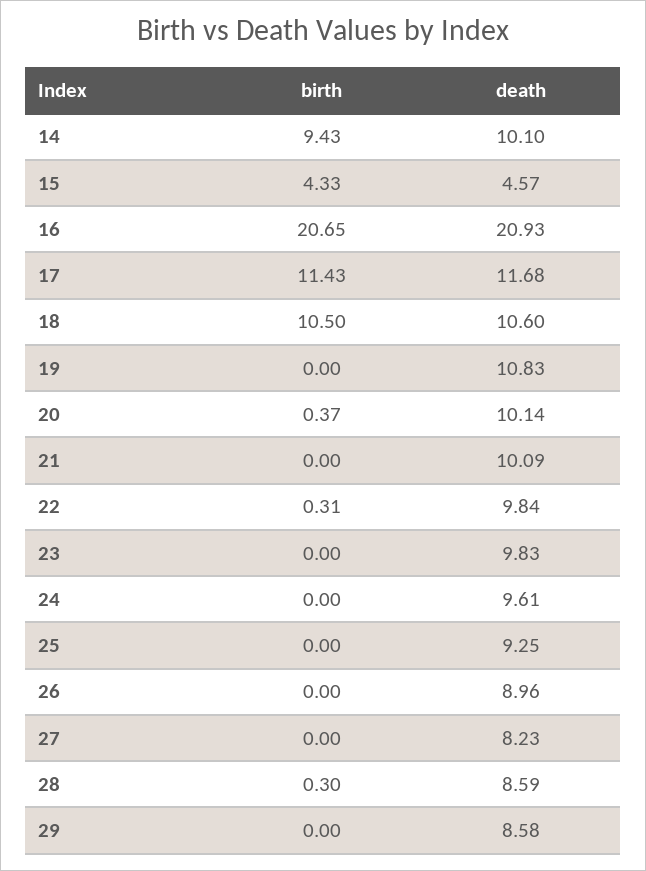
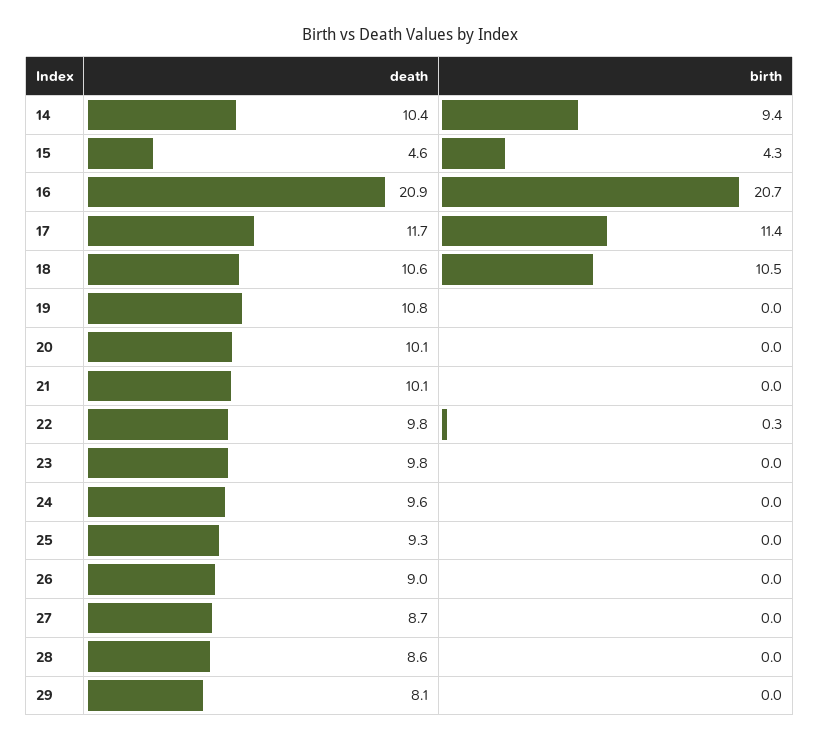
  {
    "birth": {
      "14": 9.43,
      "15": 4.33,
      "16": 20.65,
      "17": 11.43,
      "18": 10.5,
      "19": 0,
-     "20": 0.37,
+     "20": 0,
      "21": 0,
      "22": 0.31,
      "23": 0,
      "24": 0,
      "25": 0,
      "26": 0,
      "27": 0,
-     "28": 0.3,
+     "28": 0,
      "29": 0
    },
    "death": {
-     "14": 10.1,
+     "14": 10.4,
      "15": 4.57,
      "16": 20.93,
      "17": 11.68,
      "18": 10.6,
      "19": 10.83,
      "20": 10.14,
      "21": 10.09,
      "22": 9.84,
      "23": 9.83,
      "24": 9.61,
      "25": 9.25,
      "26": 8.96,
-     "27": 8.23,
+     "27": 8.7,
      "28": 8.59,
-     "29": 8.58
+     "29": 8.1
    }
  }

